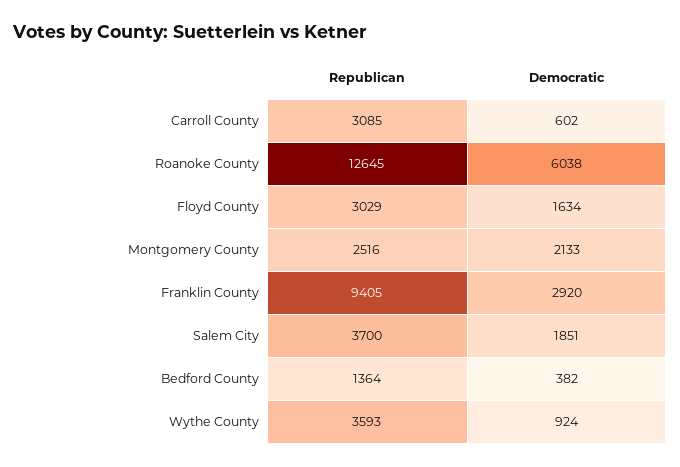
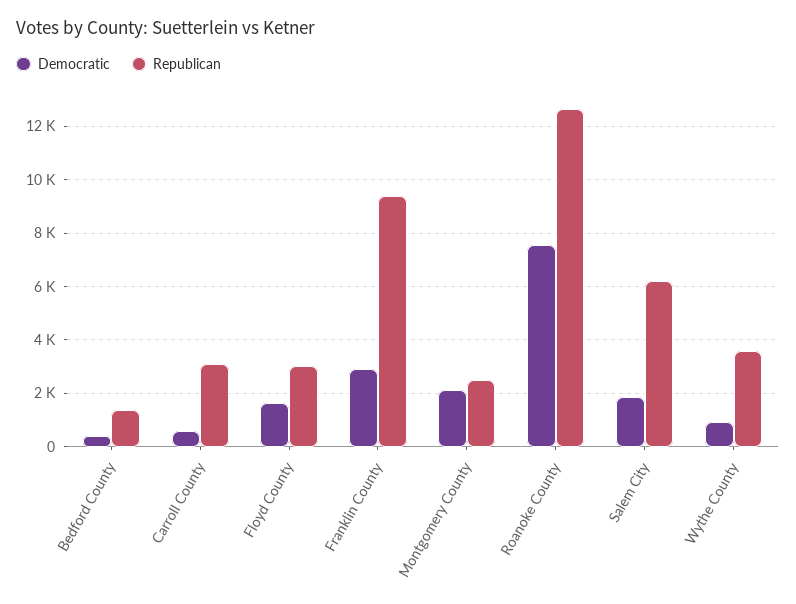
  {
    "Republican": {
      "Carroll County": 3085,
      "Roanoke County": 12645,
      "Floyd County": 3029,
      "Montgomery County": 2516,
      "Franklin County": 9405,
-     "Salem City": 3700,
+     "Salem City": 6250,
      "Bedford County": 1364,
      "Wythe County": 3593
    },
    "Democratic": {
      "Carroll County": 602,
-     "Roanoke County": 6038,
+     "Roanoke County": 7500,
      "Floyd County": 1634,
      "Montgomery County": 2133,
      "Franklin County": 2920,
      "Salem City": 1851,
      "Bedford County": 382,
      "Wythe County": 924
    }
  }

